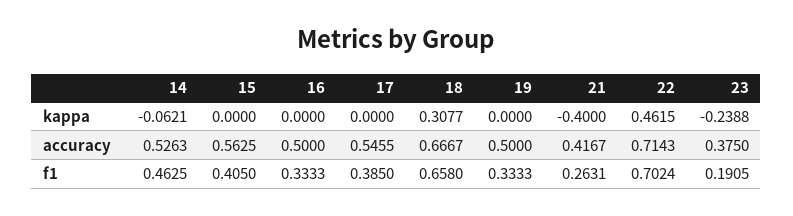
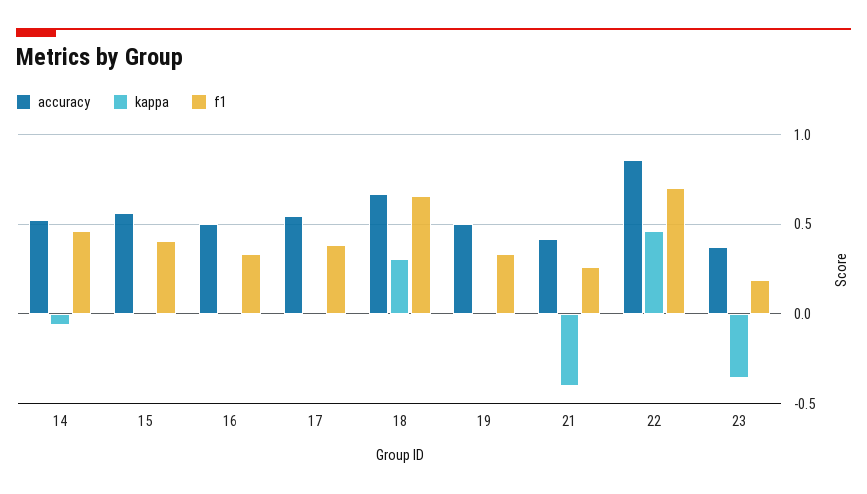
  {
    "kappa": {
      "14": -0.0621,
      "15": 0,
      "16": 0,
      "17": 0,
      "18": 0.3077,
      "19": 0,
      "21": -0.4,
      "22": 0.4615,
-     "23": -0.2388
+     "23": -0.35
    },
    "accuracy": {
      "14": 0.5263,
      "15": 0.5625,
      "16": 0.5,
      "17": 0.5455,
      "18": 0.6667,
      "19": 0.5,
      "21": 0.4167,
-     "22": 0.7143,
+     "22": 0.85,
      "23": 0.375
    },
    "f1": {
      "14": 0.4625,
      "15": 0.405,
      "16": 0.3333,
      "17": 0.385,
      "18": 0.658,
      "19": 0.3333,
      "21": 0.2631,
      "22": 0.7024,
      "23": 0.1905
    }
  }

